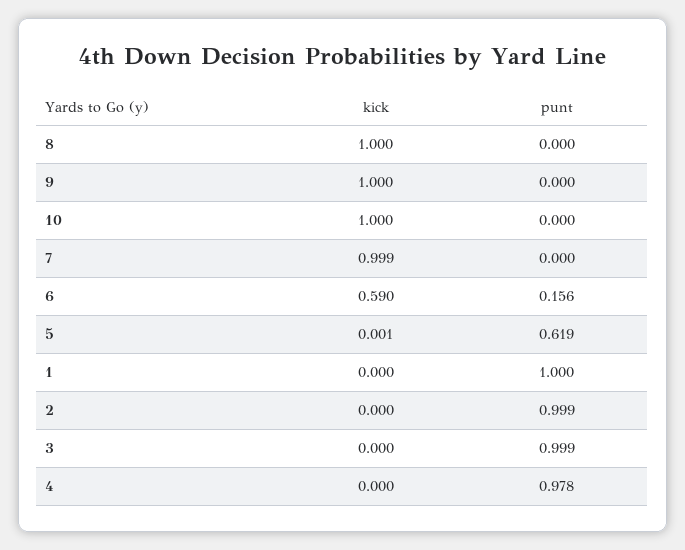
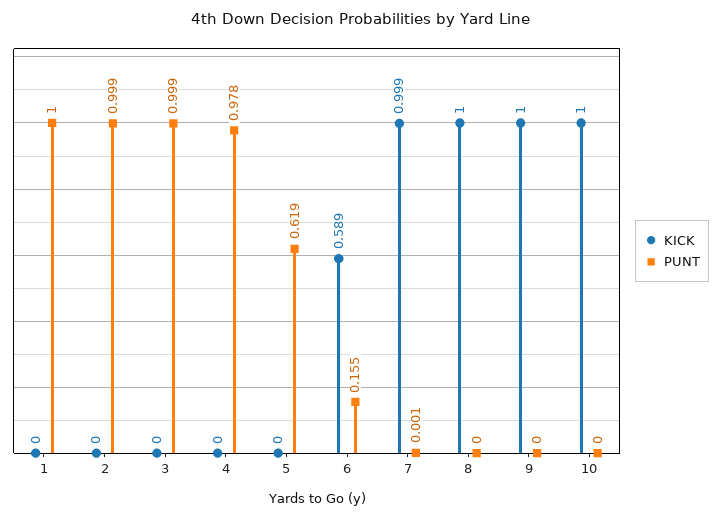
  {
    "kick": {
      "8": 1,
      "9": 1,
      "10": 1,
      "7": 0.999,
-     "6": 0.59,
+     "6": 0.589,
-     "5": 0.001,
+     "5": 0,
      "1": 0,
      "2": 0,
      "3": 0,
      "4": 0
    },
    "punt": {
      "8": 0,
      "9": 0,
      "10": 0,
-     "7": 0,
+     "7": 0.001,
-     "6": 0.156,
+     "6": 0.155,
      "5": 0.619,
      "1": 1,
      "2": 0.999,
      "3": 0.999,
      "4": 0.978
    }
  }

